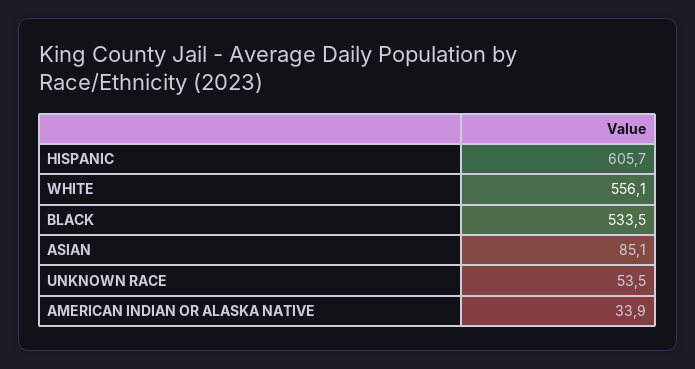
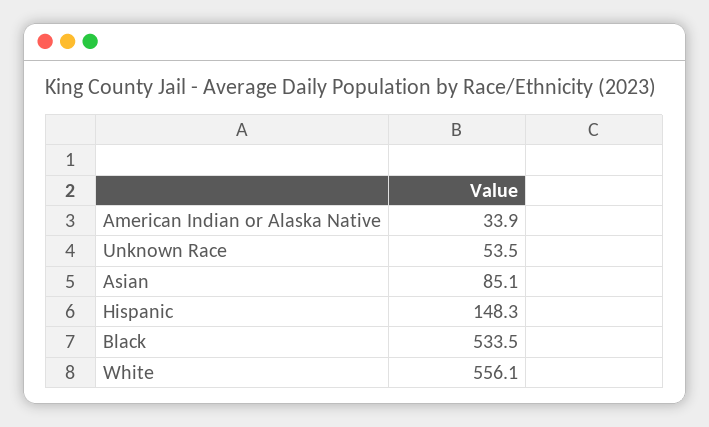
  {
-   "HISPANIC": 605.7,
+   "HISPANIC": 148.3,
    "WHITE": 556.1,
    "BLACK": 533.5,
    "ASIAN": 85.1,
    "UNKNOWN RACE": 53.5,
    "AMERICAN INDIAN OR ALASKA NATIVE": 33.9
  }

